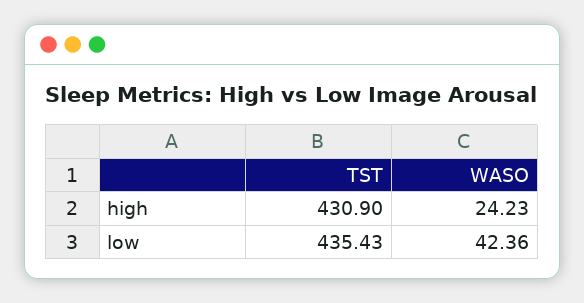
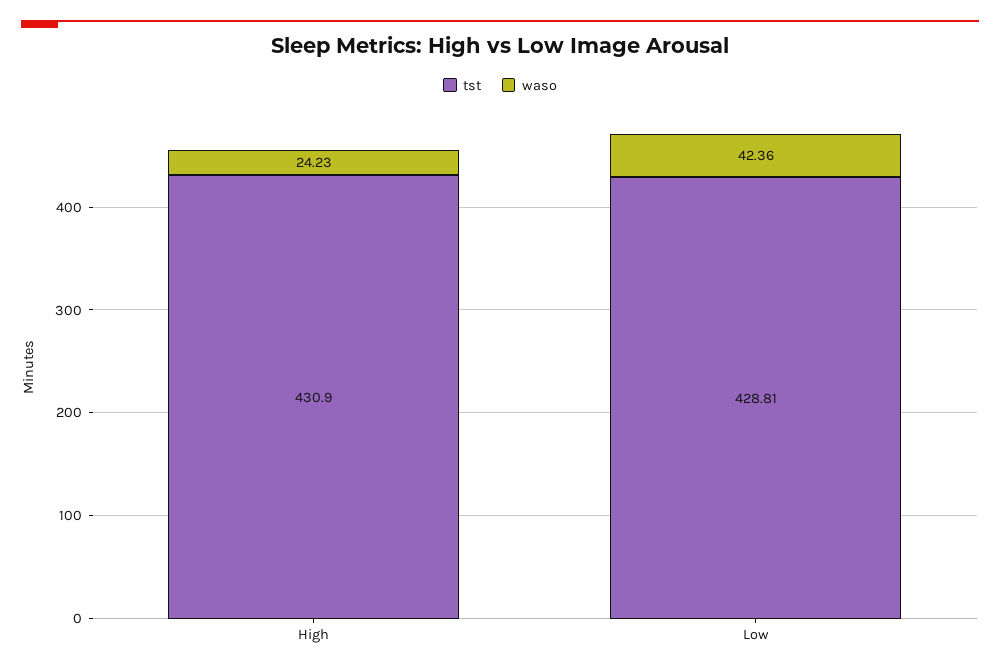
  {
    "TST": {
      "high": 430.9,
-     "low": 435.43
+     "low": 428.81
    },
    "WASO": {
      "high": 24.23,
      "low": 42.36
    }
  }

